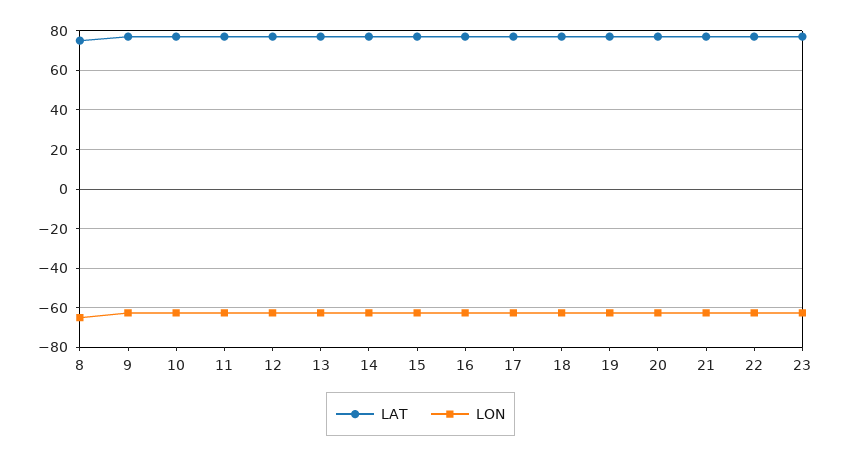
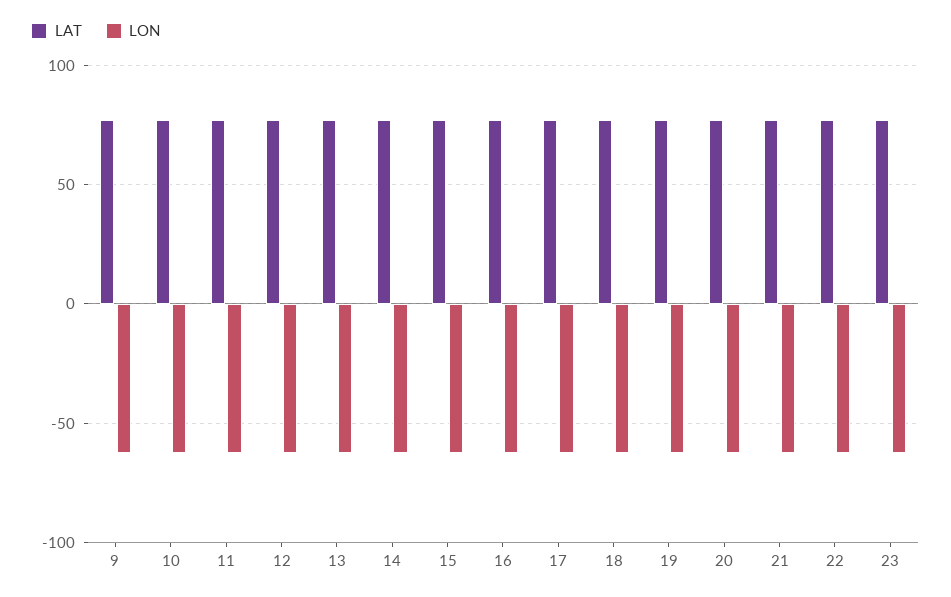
  {
    "LAT": {
-     "8": 75,
      "9": 75,
      "10": 75,
      "11": 75,
      "12": 75,
      "13": 75,
      "14": 75,
      "15": 75,
      "16": 75,
      "17": 75,
      "18": 75,
      "19": 75,
      "20": 75,
      "21": 75,
      "22": 75,
      "23": 75
    },
    "LON": {
-     "8": -65,
      "9": -65,
      "10": -65,
      "11": -65,
      "12": -65,
      "13": -65,
      "14": -65,
      "15": -65,
      "16": -65,
      "17": -65,
      "18": -65,
      "19": -65,
      "20": -65,
      "21": -65,
      "22": -65,
      "23": -65
    }
  }

